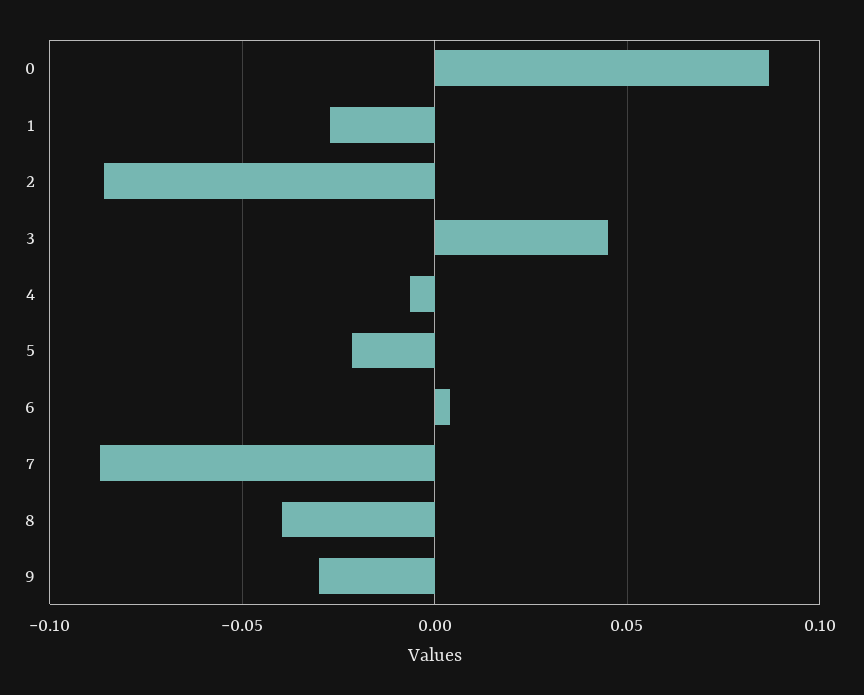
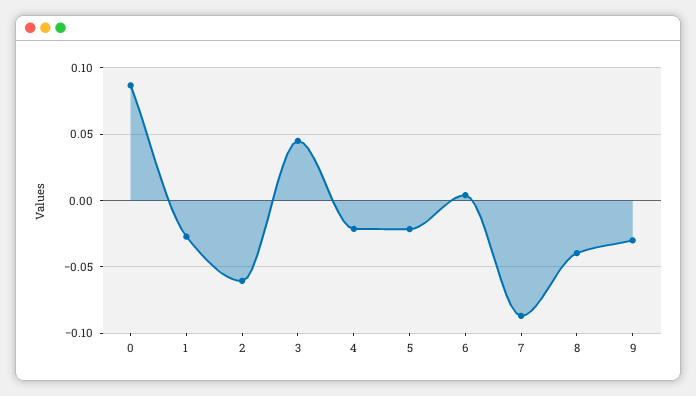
  {
    "0": 0.085,
    "1": -0.025,
-   "2": -0.085,
+   "2": -0.06,
    "3": 0.045,
-   "4": -0.005,
+   "4": -0.02,
    "5": -0.02,
    "6": 0.005,
    "7": -0.085,
    "8": -0.04,
    "9": -0.03
  }

